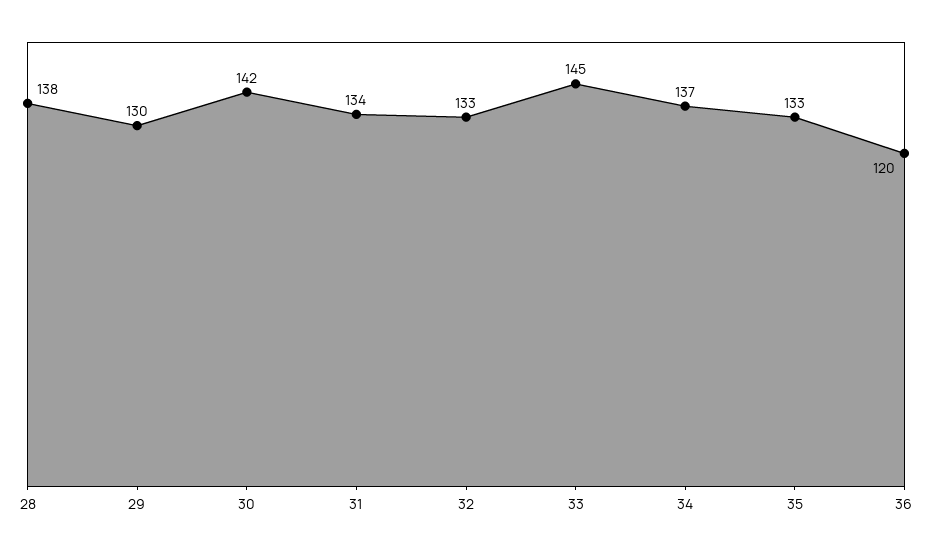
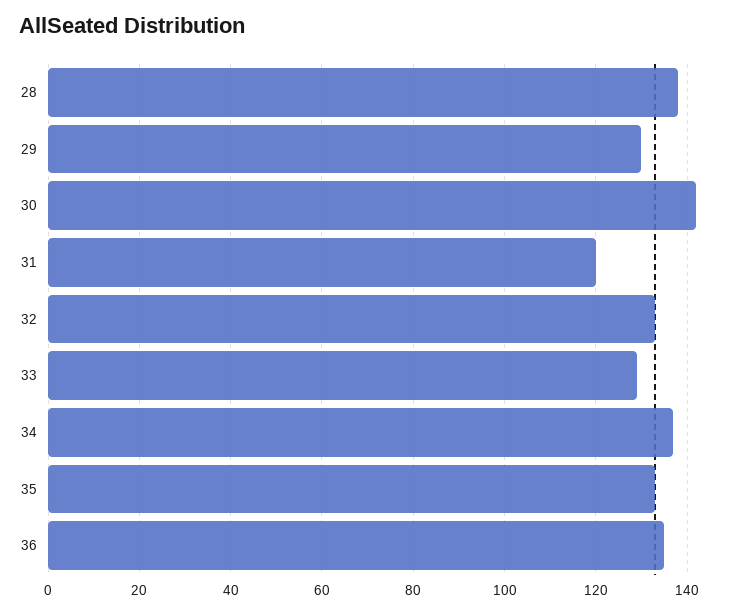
  {
    "28": 138,
    "29": 130,
    "30": 142,
-   "31": 134,
+   "31": 120,
    "32": 133,
-   "33": 145,
+   "33": 130,
    "34": 137,
    "35": 133,
-   "36": 120
+   "36": 135
  }

